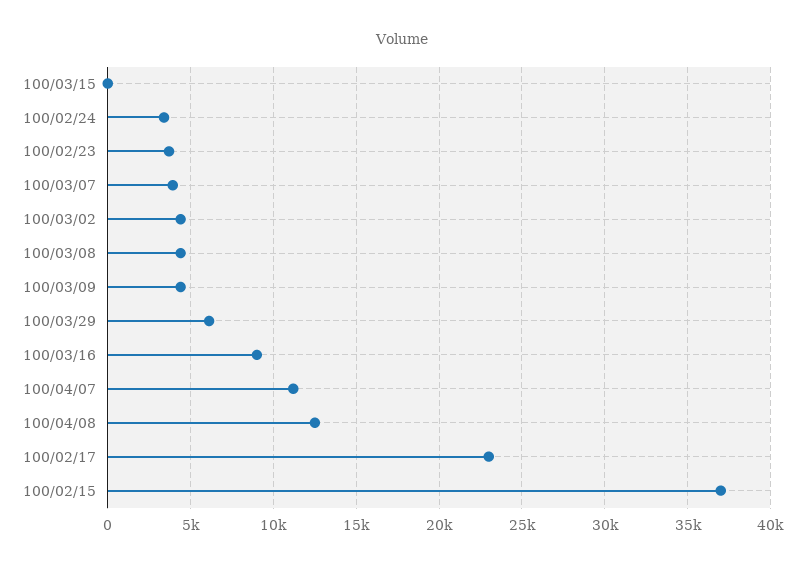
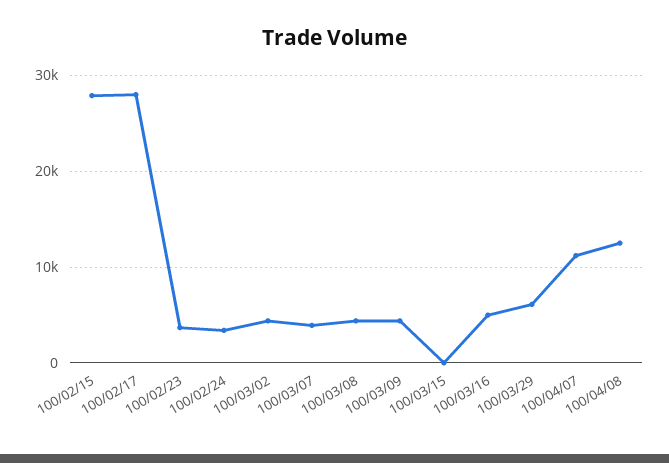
  {
    "100/03/15": 0,
    "100/02/24": 3500,
    "100/02/23": 3500,
    "100/03/07": 4000,
    "100/03/02": 4500,
    "100/03/08": 4500,
    "100/03/09": 4500,
    "100/03/29": 6000,
-   "100/03/16": 9000,
+   "100/03/16": 5000,
    "100/04/07": 11000,
    "100/04/08": 12500,
-   "100/02/17": 23000,
+   "100/02/17": 28000,
-   "100/02/15": 37000
+   "100/02/15": 28000
  }

